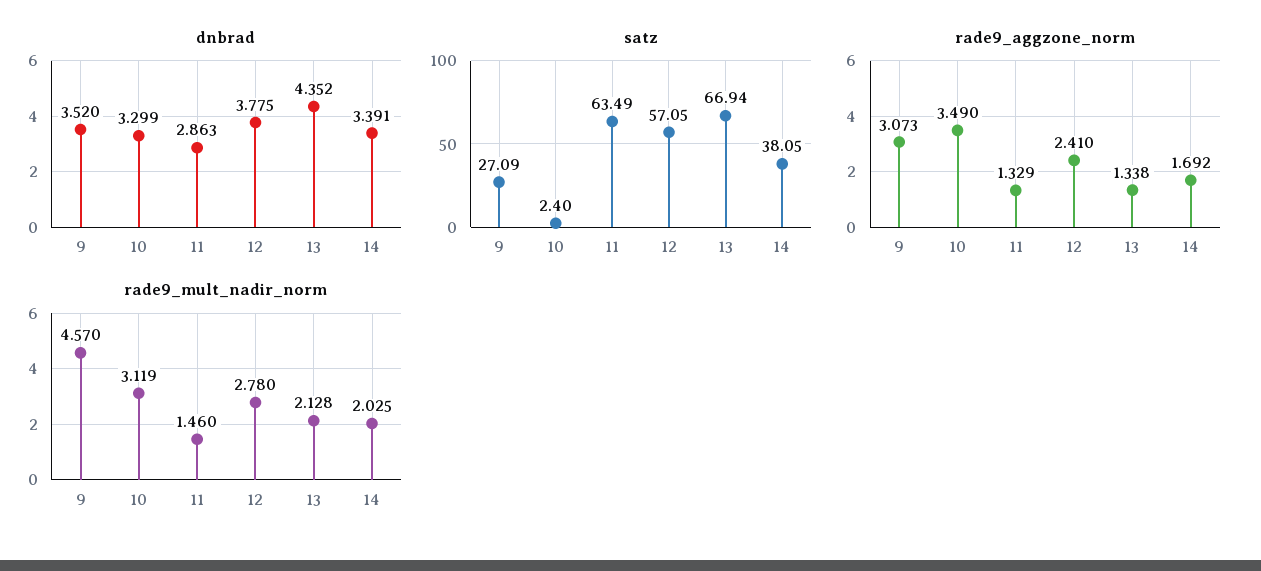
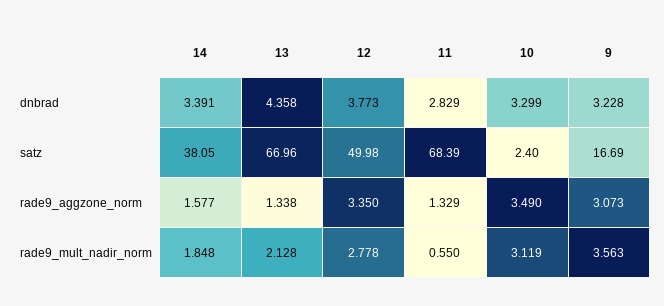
  {
    "dnbrad": {
-     "9": 3.52,
+     "9": 3.228,
      "10": 3.299,
-     "11": 2.863,
+     "11": 2.829,
-     "12": 3.775,
+     "12": 3.773,
-     "13": 4.352,
+     "13": 4.358,
      "14": 3.391
    },
    "satz": {
-     "9": 27.09,
+     "9": 16.69,
      "10": 2.4,
-     "11": 63.49,
+     "11": 68.39,
-     "12": 57.05,
+     "12": 49.98,
-     "13": 66.94,
+     "13": 66.96,
      "14": 38.05
    },
    "rade9_aggzone_norm": {
      "9": 3.073,
      "10": 3.49,
      "11": 1.329,
-     "12": 2.41,
+     "12": 3.35,
      "13": 1.338,
-     "14": 1.692
+     "14": 1.577
    },
    "rade9_mult_nadir_norm": {
-     "9": 4.57,
+     "9": 3.563,
      "10": 3.119,
-     "11": 1.46,
+     "11": 0.55,
-     "12": 2.78,
+     "12": 2.778,
      "13": 2.128,
-     "14": 2.025
+     "14": 1.848
    }
  }

